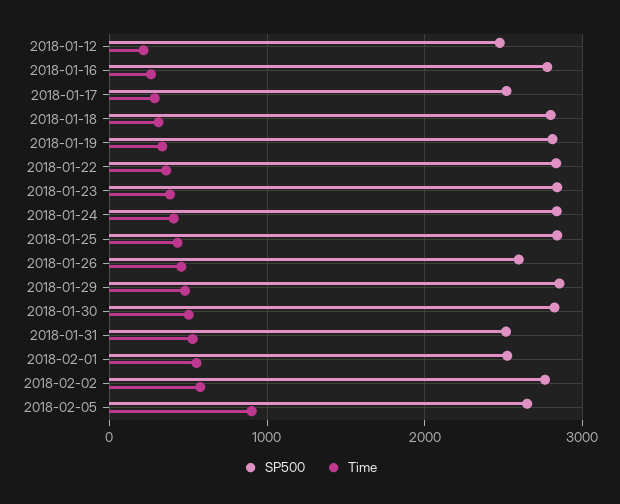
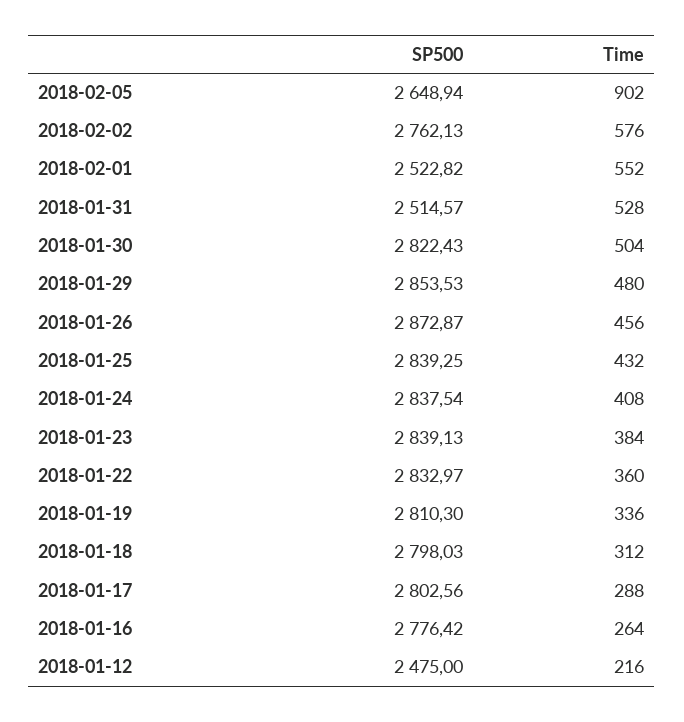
  {
    "SP500": {
      "2018-01-12": 2475,
      "2018-01-16": 2776.42,
-     "2018-01-17": 2500,
+     "2018-01-17": 2802.56,
      "2018-01-18": 2798.03,
      "2018-01-19": 2810.3,
      "2018-01-22": 2832.97,
      "2018-01-23": 2839.13,
      "2018-01-24": 2837.54,
      "2018-01-25": 2839.25,
-     "2018-01-26": 2600,
+     "2018-01-26": 2872.87,
      "2018-01-29": 2853.53,
      "2018-01-30": 2822.43,
      "2018-01-31": 2514.57,
      "2018-02-01": 2522.82,
      "2018-02-02": 2762.13,
      "2018-02-05": 2648.94
    },
    "Time": {
      "2018-01-12": 216,
      "2018-01-16": 264,
      "2018-01-17": 288,
      "2018-01-18": 312,
      "2018-01-19": 336,
      "2018-01-22": 360,
      "2018-01-23": 384,
      "2018-01-24": 408,
      "2018-01-25": 432,
      "2018-01-26": 456,
      "2018-01-29": 480,
      "2018-01-30": 504,
      "2018-01-31": 528,
      "2018-02-01": 552,
      "2018-02-02": 576,
      "2018-02-05": 902
    }
  }

